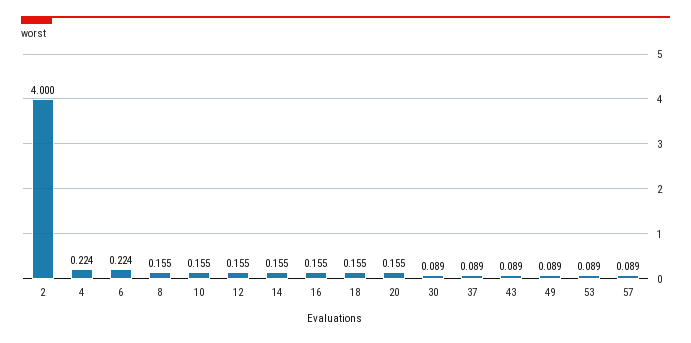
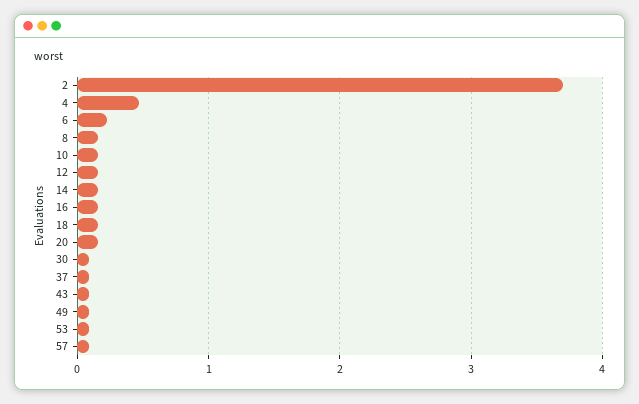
  {
-   "2": 4,
+   "2": 3.7,
-   "4": 0.224,
+   "4": 0.5,
    "6": 0.224,
    "8": 0.155,
    "10": 0.155,
    "12": 0.155,
    "14": 0.155,
    "16": 0.155,
    "18": 0.155,
    "20": 0.155,
    "30": 0.089,
    "37": 0.089,
    "43": 0.089,
    "49": 0.089,
    "53": 0.089,
    "57": 0.089
  }

